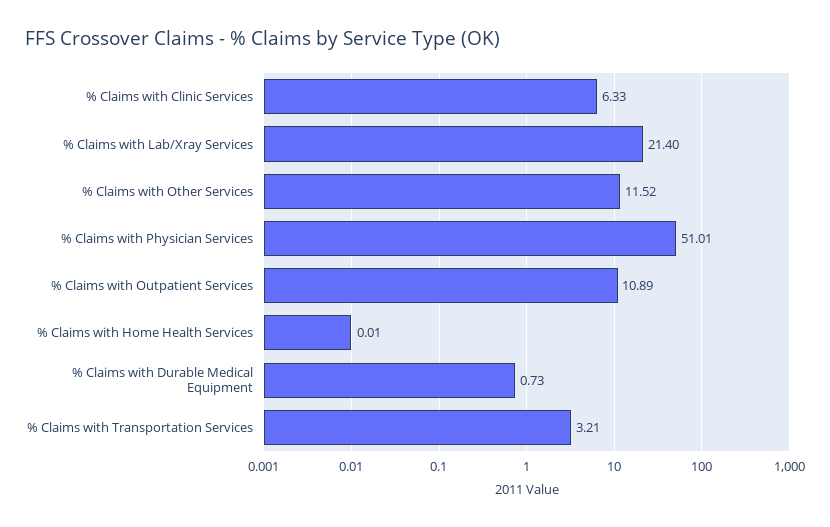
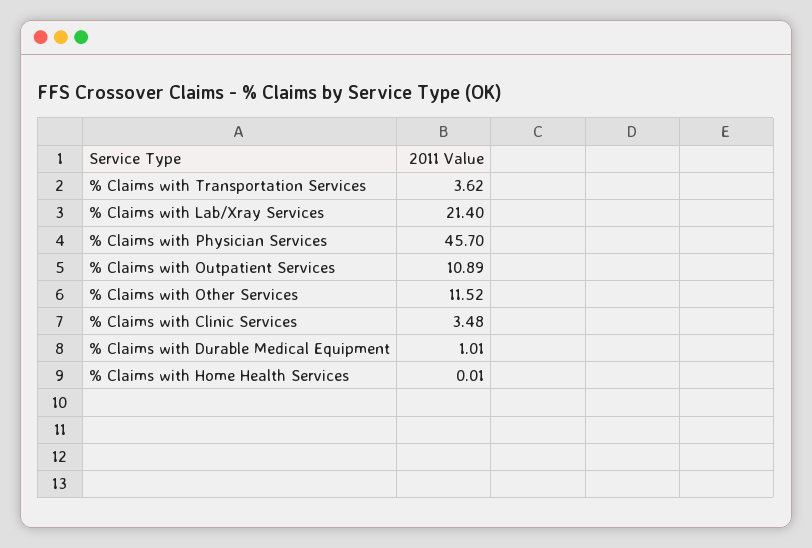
  {
-   "% Claims with Clinic Services": 6.33,
+   "% Claims with Clinic Services": 3.48,
    "% Claims with Lab/Xray Services": 21.4,
    "% Claims with Other Services": 11.52,
-   "% Claims with Physician Services": 51.01,
+   "% Claims with Physician Services": 45.7,
    "% Claims with Outpatient Services": 10.89,
    "% Claims with Home Health Services": 0.01,
-   "% Claims with Durable Medical Equipment": 0.73,
+   "% Claims with Durable Medical Equipment": 1.01,
-   "% Claims with Transportation Services": 3.21
+   "% Claims with Transportation Services": 3.62
  }

